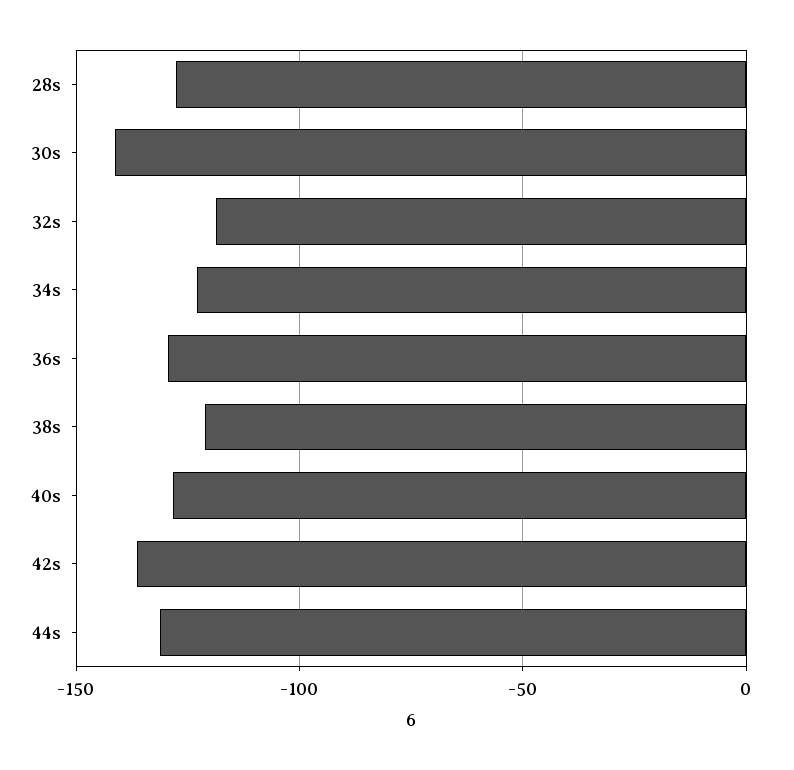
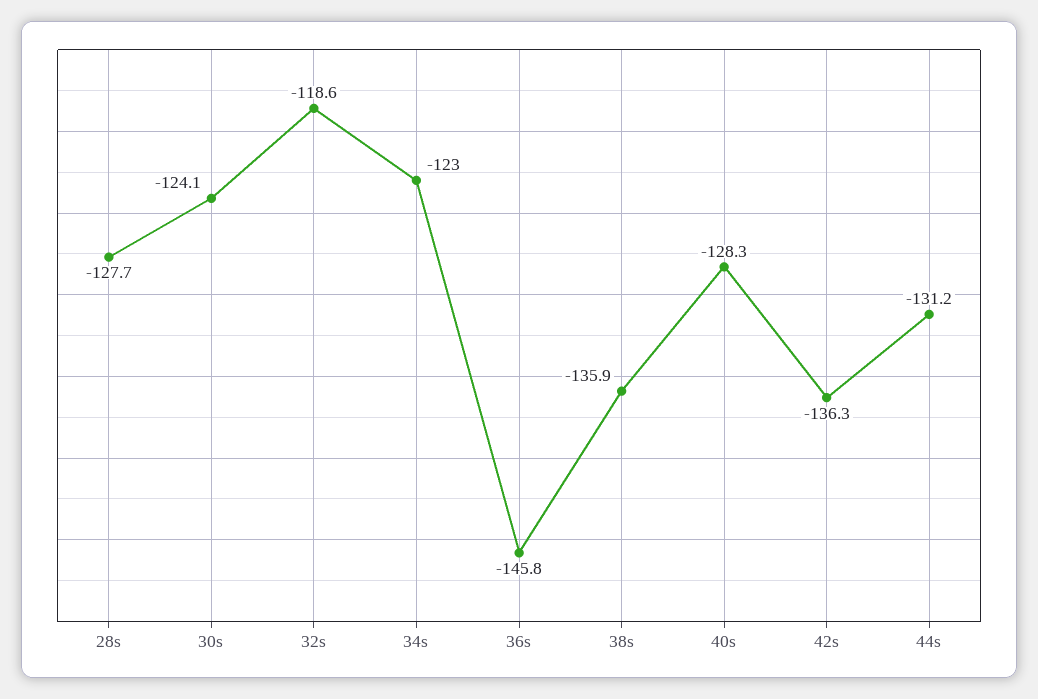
  {
    "28s": -127.7,
-   "30s": -140,
+   "30s": -124.1,
    "32s": -118.6,
    "34s": -123,
-   "36s": -130,
+   "36s": -145.8,
-   "38s": -120,
+   "38s": -135.9,
    "40s": -128.3,
    "42s": -136.3,
    "44s": -131.2
  }

